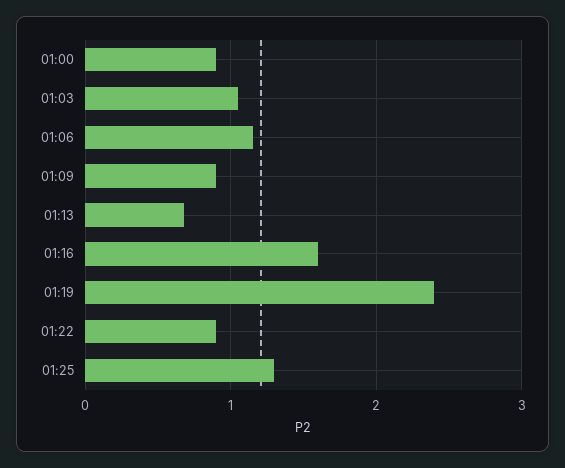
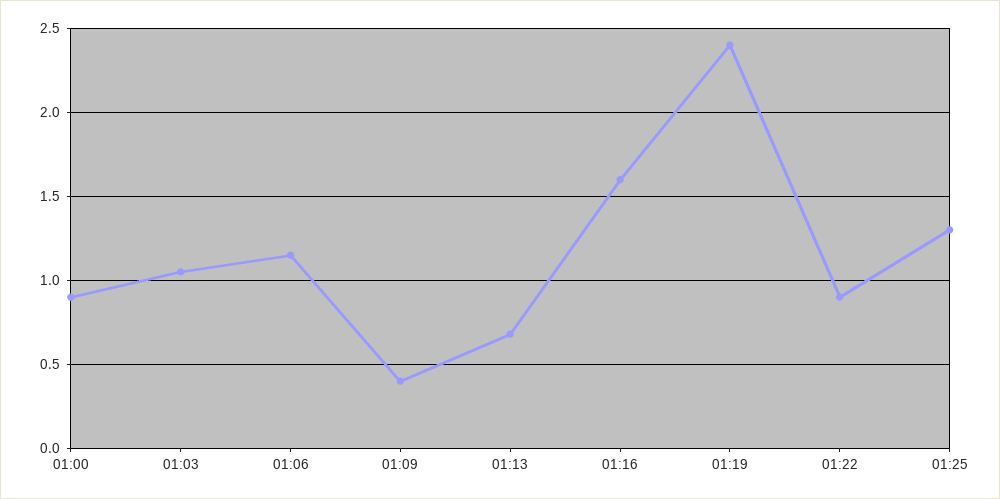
  {
    "01:00": 0.9,
    "01:03": 1.05,
    "01:06": 1.15,
-   "01:09": 0.9,
+   "01:09": 0.4,
    "01:13": 0.7,
    "01:16": 1.6,
    "01:19": 2.4,
    "01:22": 0.9,
    "01:25": 1.3
  }

